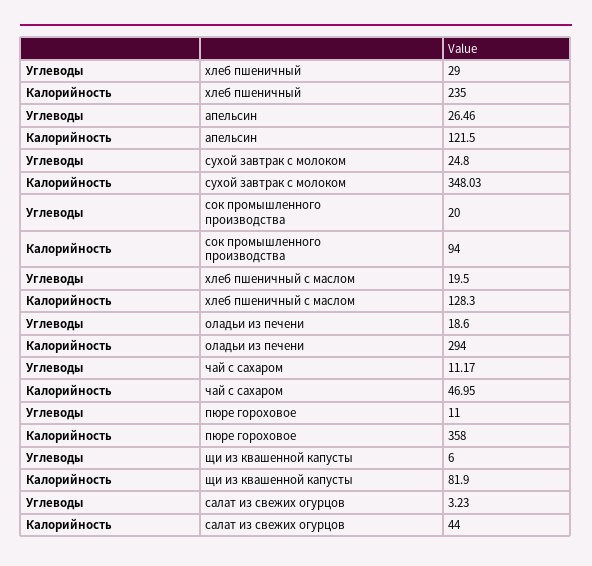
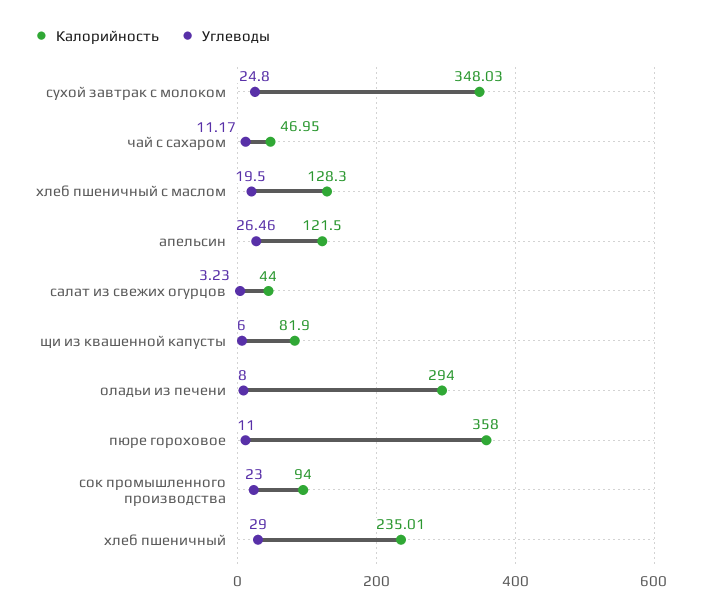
  {
    "Углеводы": {
      "хлеб пшеничный": 29,
      "апельсин": 26.46,
      "сухой завтрак с молоком": 24.8,
-     "сок промышленного производства": 20,
+     "сок промышленного производства": 23,
      "хлеб пшеничный с маслом": 19.5,
-     "оладьи из печени": 18.6,
+     "оладьи из печени": 8,
      "чай с сахаром": 11.17,
      "пюре гороховое": 11,
      "щи из квашенной капусты": 6,
      "салат из свежих огурцов": 3.23
    },
    "Калорийность": {
-     "хлеб пшеничный": 235,
+     "хлеб пшеничный": 235.01,
      "апельсин": 121.5,
      "сухой завтрак с молоком": 348.03,
      "сок промышленного производства": 94,
      "хлеб пшеничный с маслом": 128.3,
      "оладьи из печени": 294,
      "чай с сахаром": 46.95,
      "пюре гороховое": 358,
      "щи из квашенной капусты": 81.9,
      "салат из свежих огурцов": 44
    }
  }

